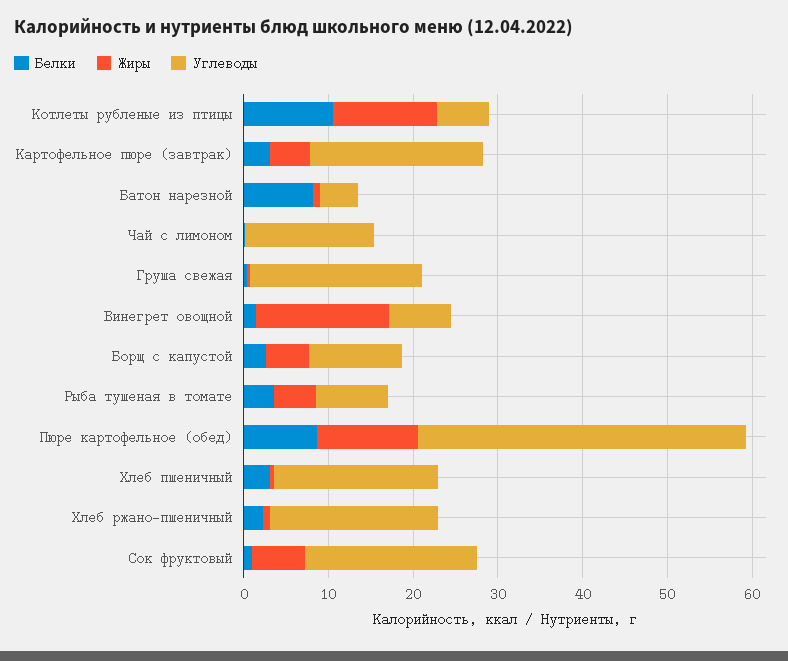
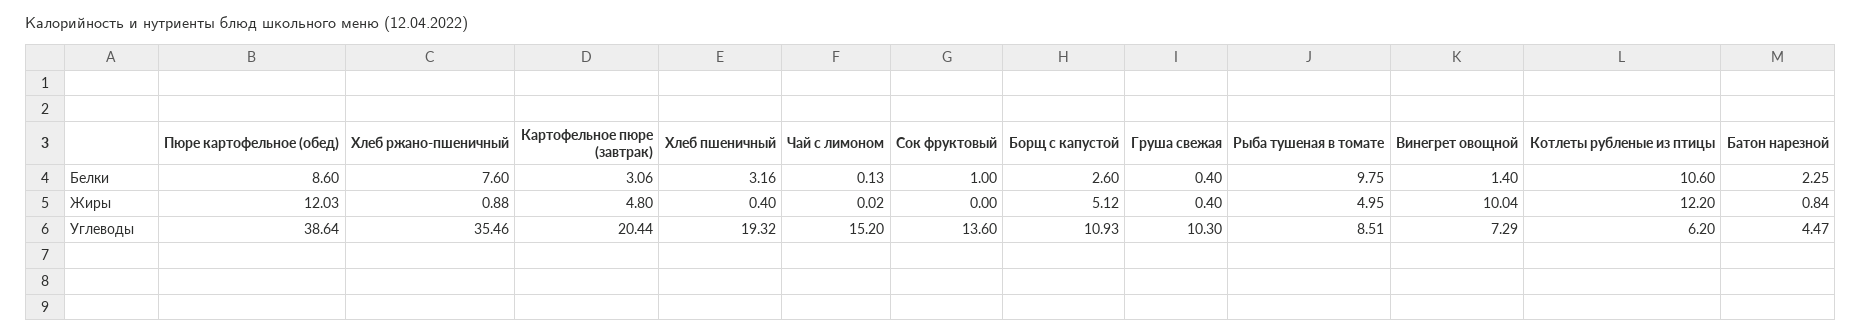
  {
    "Белки": {
      "Котлеты рубленые из птицы": 10.6,
      "Картофельное пюре (завтрак)": 3.06,
-     "Батон нарезной": 8,
+     "Батон нарезной": 2.25,
      "Чай с лимоном": 0.13,
      "Груша свежая": 0.4,
      "Винегрет овощной": 1.4,
      "Борщ с капустой": 2.6,
-     "Рыба тушеная в томате": 4,
+     "Рыба тушеная в томате": 9.75,
      "Пюре картофельное (обед)": 8.6,
      "Хлеб пшеничный": 3.16,
-     "Хлеб ржано-пшеничный": 2,
+     "Хлеб ржано-пшеничный": 7.6,
      "Сок фруктовый": 1
    },
    "Жиры": {
      "Котлеты рубленые из птицы": 12.2,
      "Картофельное пюре (завтрак)": 4.8,
      "Батон нарезной": 0.84,
      "Чай с лимоном": 0.02,
      "Груша свежая": 0.4,
-     "Винегрет овощной": 16,
+     "Винегрет овощной": 10.04,
      "Борщ с капустой": 5.12,
      "Рыба тушеная в томате": 4.95,
      "Пюре картофельное (обед)": 12.03,
      "Хлеб пшеничный": 0.4,
      "Хлеб ржано-пшеничный": 0.88,
-     "Сок фруктовый": 6
+     "Сок фруктовый": 0
    },
    "Углеводы": {
      "Котлеты рубленые из птицы": 6.2,
      "Картофельное пюре (завтрак)": 20.44,
      "Батон нарезной": 4.47,
      "Чай с лимоном": 15.2,
-     "Груша свежая": 20,
+     "Груша свежая": 10.3,
      "Винегрет овощной": 7.29,
      "Борщ с капустой": 10.93,
      "Рыба тушеная в томате": 8.51,
      "Пюре картофельное (обед)": 38.64,
      "Хлеб пшеничный": 19.32,
-     "Хлеб ржано-пшеничный": 20,
+     "Хлеб ржано-пшеничный": 35.46,
-     "Сок фруктовый": 20
+     "Сок фруктовый": 13.6
    }
  }

